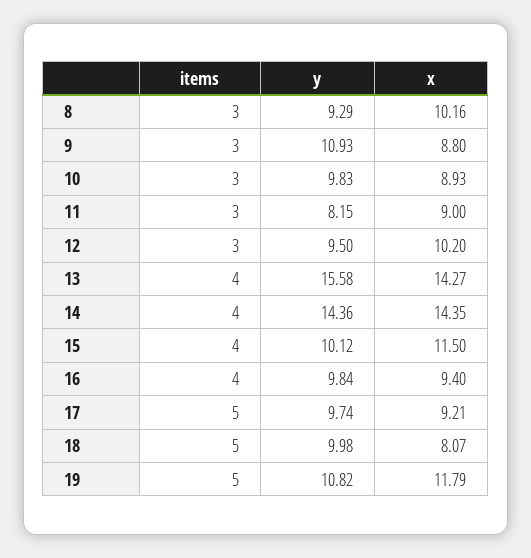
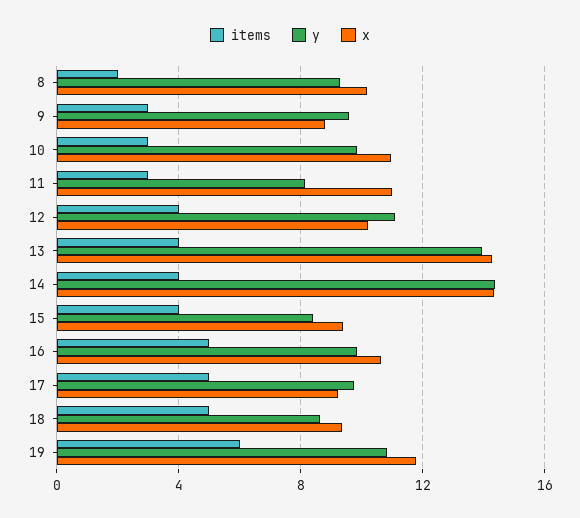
  {
    "items": {
-     "8": 3,
+     "8": 2,
      "9": 3,
      "10": 3,
      "11": 3,
-     "12": 3,
+     "12": 4,
      "13": 4,
      "14": 4,
      "15": 4,
-     "16": 4,
+     "16": 5,
      "17": 5,
      "18": 5,
-     "19": 5
+     "19": 6
    },
    "y": {
      "8": 9.29,
-     "9": 10.93,
+     "9": 9.5,
      "10": 9.83,
      "11": 8.15,
-     "12": 9.5,
+     "12": 11,
-     "13": 15.58,
+     "13": 14,
      "14": 14.36,
-     "15": 10.12,
+     "15": 8.5,
      "16": 9.84,
      "17": 9.74,
-     "18": 9.98,
+     "18": 8.5,
      "19": 10.82
    },
    "x": {
      "8": 10.16,
      "9": 8.8,
-     "10": 8.93,
+     "10": 11,
-     "11": 9,
+     "11": 11,
      "12": 10.2,
      "13": 14.27,
      "14": 14.35,
-     "15": 11.5,
+     "15": 9.5,
-     "16": 9.4,
+     "16": 10.5,
      "17": 9.21,
-     "18": 8.07,
+     "18": 9.5,
      "19": 11.79
    }
  }

